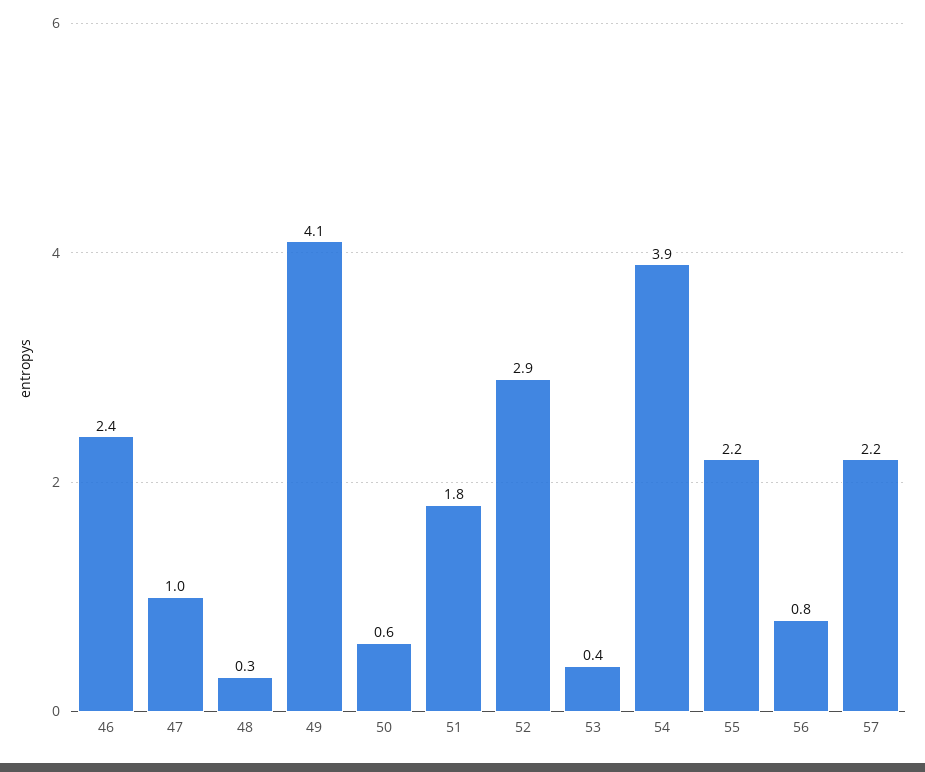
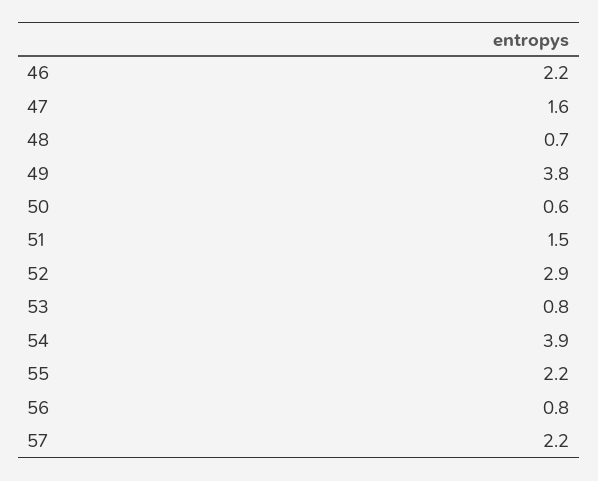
  {
-   "46": 2.4,
+   "46": 2.2,
-   "47": 1,
+   "47": 1.6,
-   "48": 0.3,
+   "48": 0.7,
-   "49": 4.1,
+   "49": 3.8,
    "50": 0.6,
-   "51": 1.8,
+   "51": 1.5,
    "52": 2.9,
-   "53": 0.4,
+   "53": 0.8,
    "54": 3.9,
    "55": 2.2,
    "56": 0.8,
    "57": 2.2
  }

